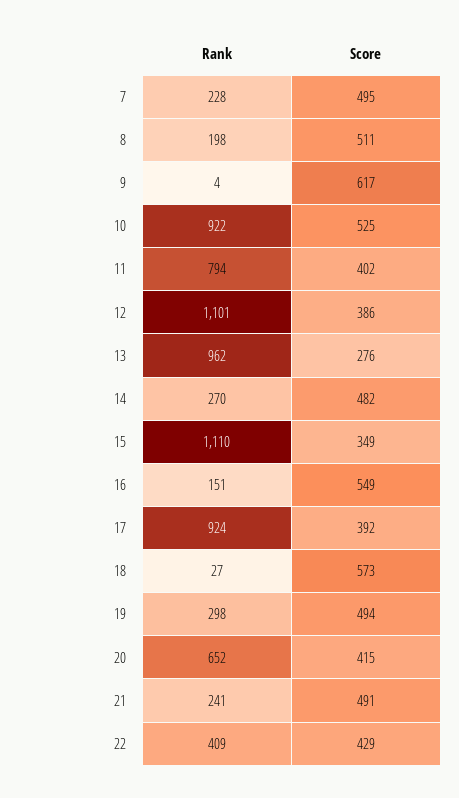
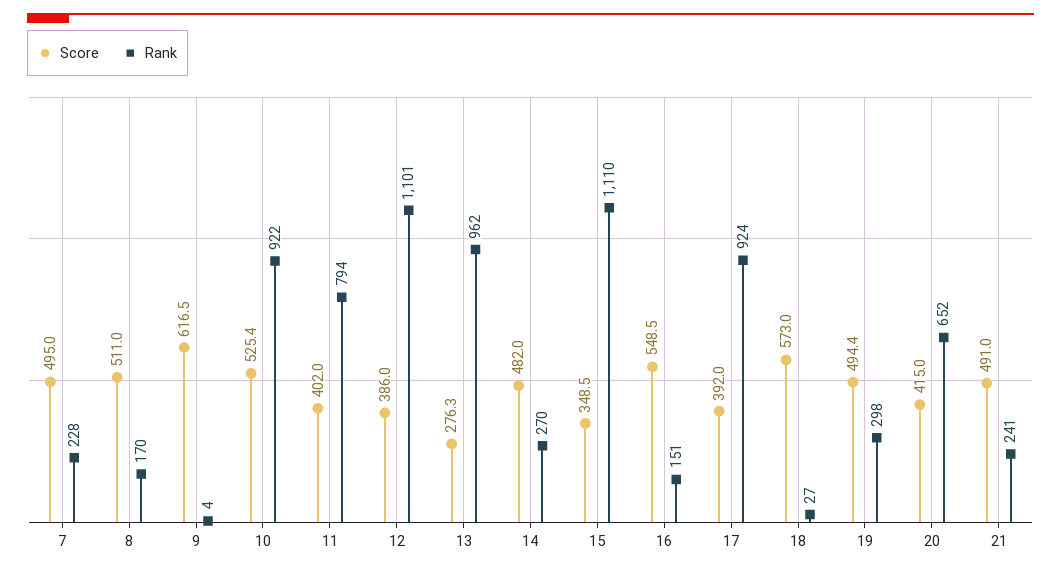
  {
    "Rank": {
      "7": 228,
-     "8": 198,
+     "8": 170,
      "9": 4,
      "10": 922,
      "11": 794,
      "12": 1101,
      "13": 962,
      "14": 270,
      "15": 1110,
      "16": 151,
      "17": 924,
      "18": 27,
      "19": 298,
      "20": 652,
-     "21": 241,
+     "21": 241
-     "22": 409
    },
    "Score": {
      "7": 495,
      "8": 511,
      "9": 616.5,
      "10": 525.4,
      "11": 402,
      "12": 386,
      "13": 276.3,
      "14": 482,
      "15": 348.5,
      "16": 548.5,
      "17": 392,
      "18": 573,
      "19": 494.4,
      "20": 415,
-     "21": 491,
+     "21": 491
-     "22": 429
    }
  }

